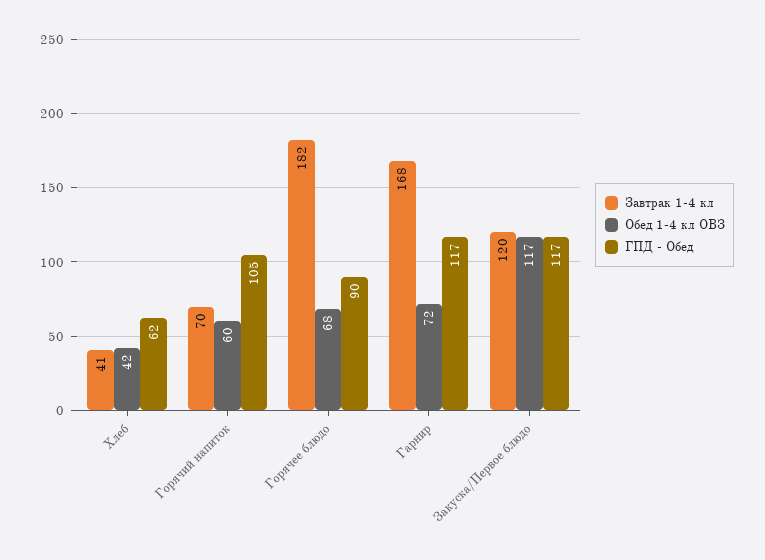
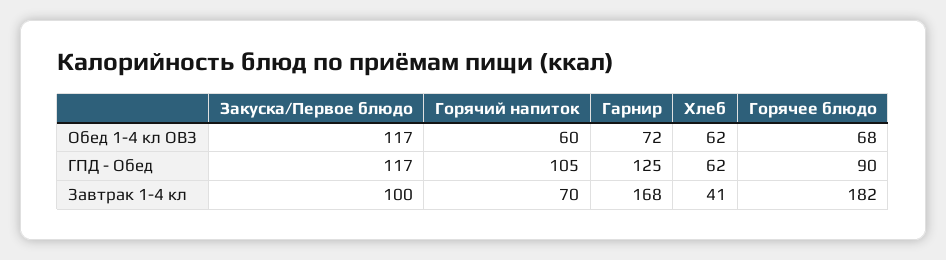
  {
    "Завтрак 1-4 кл": {
      "Хлеб": 41,
      "Горячий напиток": 70,
      "Горячее блюдо": 182,
      "Гарнир": 168,
-     "Закуска/Первое блюдо": 120
+     "Закуска/Первое блюдо": 100
    },
    "Обед 1-4 кл ОВЗ": {
-     "Хлеб": 42,
+     "Хлеб": 62,
      "Горячий напиток": 60,
      "Горячее блюдо": 68,
      "Гарнир": 72,
      "Закуска/Первое блюдо": 117
    },
    "ГПД - Обед": {
      "Хлеб": 62,
      "Горячий напиток": 105,
      "Горячее блюдо": 90,
-     "Гарнир": 117,
+     "Гарнир": 125,
      "Закуска/Первое блюдо": 117
    }
  }

